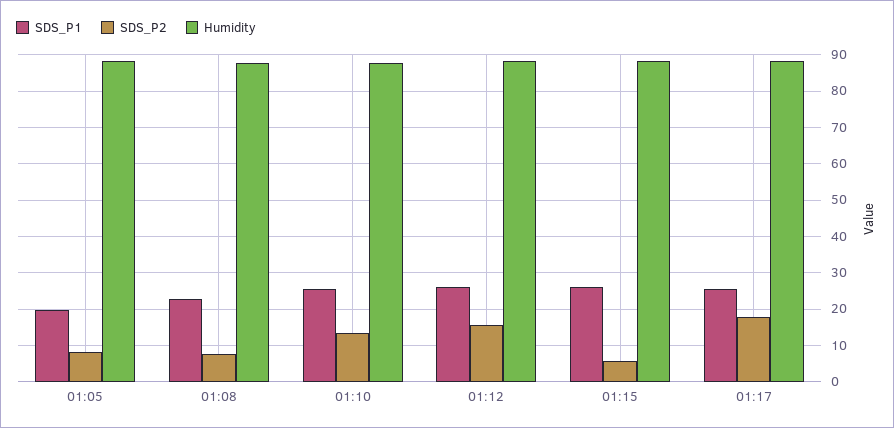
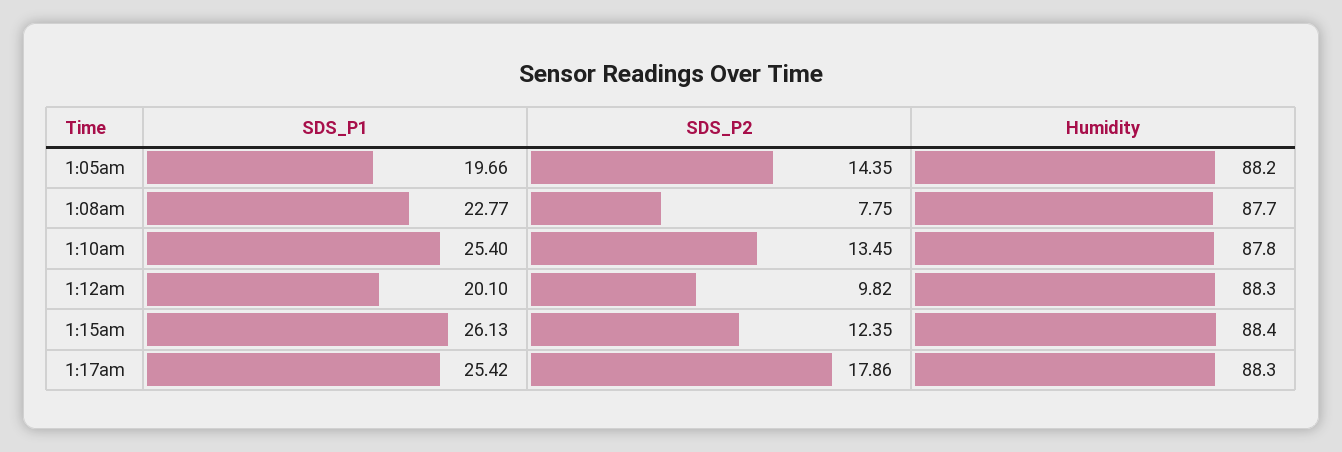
  {
    "SDS_P1": {
      "01:05": 19.66,
      "01:08": 22.77,
      "01:10": 25.4,
-     "01:12": 26,
+     "01:12": 20.1,
      "01:15": 26.13,
      "01:17": 25.42
    },
    "SDS_P2": {
-     "01:05": 8,
+     "01:05": 14.35,
      "01:08": 7.75,
      "01:10": 13.45,
-     "01:12": 16,
+     "01:12": 9.82,
-     "01:15": 6,
+     "01:15": 12.35,
      "01:17": 17.86
    },
    "Humidity": {
      "01:05": 88.2,
      "01:08": 87.7,
      "01:10": 87.8,
      "01:12": 88.3,
      "01:15": 88.4,
      "01:17": 88.3
    }
  }

